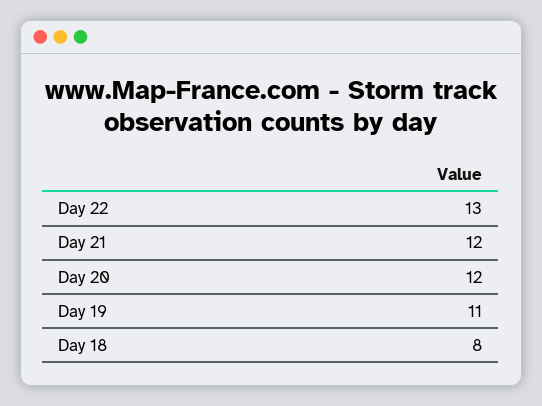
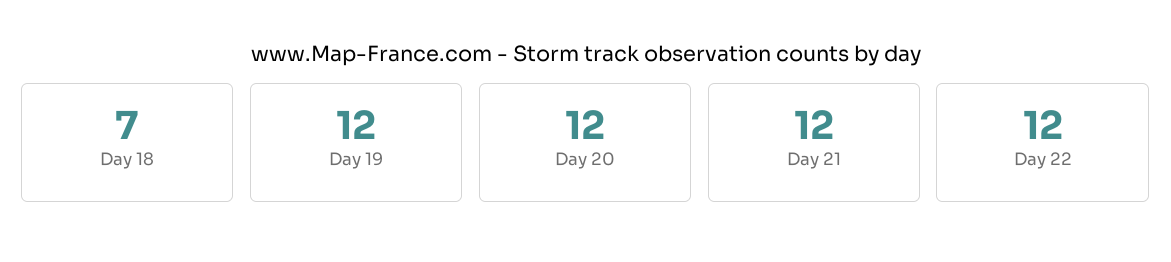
  {
-   "Day 22": 13,
+   "Day 22": 12,
    "Day 21": 12,
    "Day 20": 12,
-   "Day 19": 11,
+   "Day 19": 12,
-   "Day 18": 8
+   "Day 18": 7
  }

